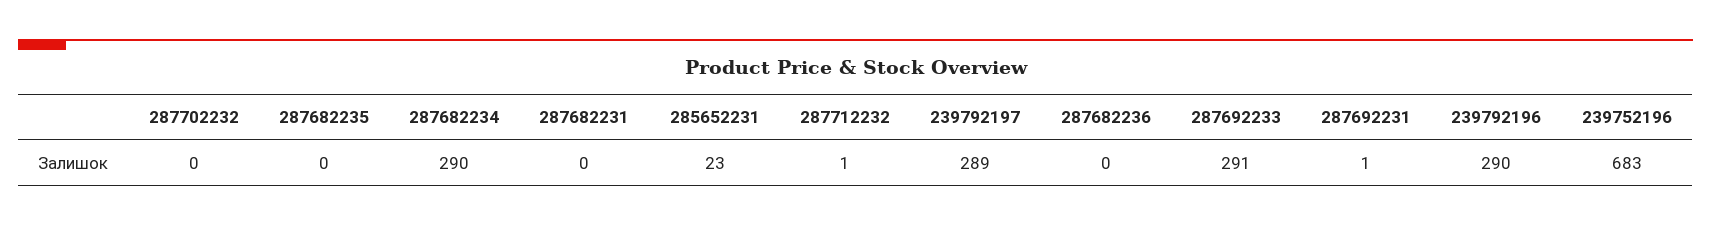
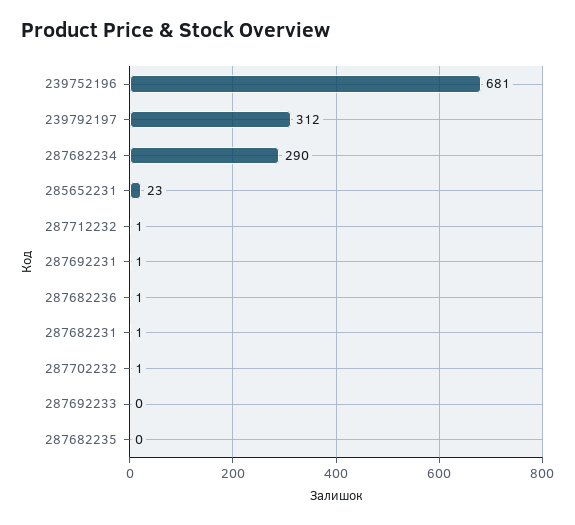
  {
-   "287702232": 0,
+   "287702232": 1,
    "287682235": 0,
    "287682234": 290,
-   "287682231": 0,
+   "287682231": 1,
    "285652231": 23,
    "287712232": 1,
-   "239792197": 289,
+   "239792197": 312,
-   "287682236": 0,
+   "287682236": 1,
-   "287692233": 291,
+   "287692233": 0,
    "287692231": 1,
-   "239792196": 290,
-   "239752196": 683
+   "239752196": 681
  }

